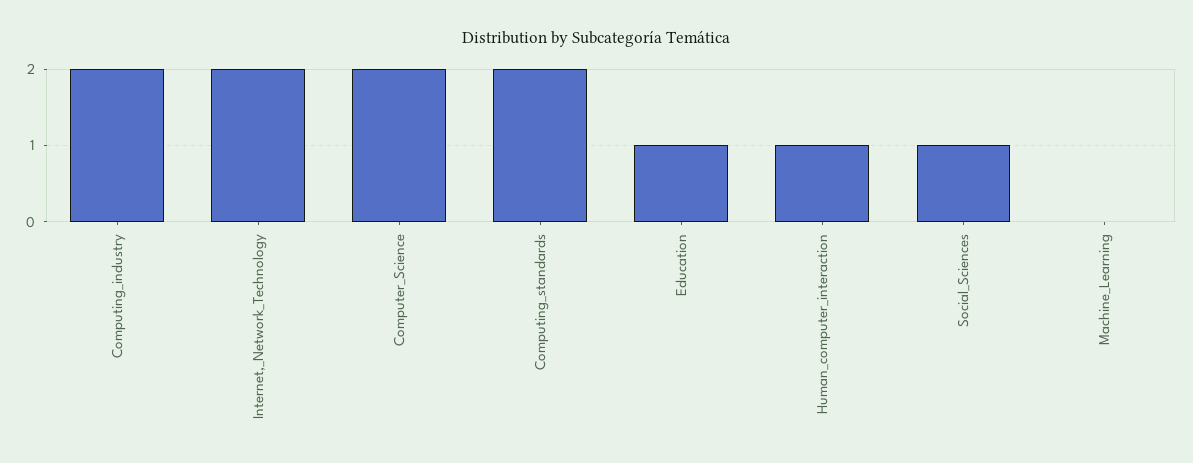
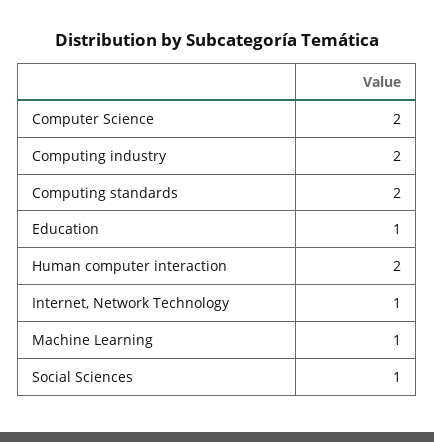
  {
    "Computing_industry": 2,
-   "Internet,_Network_Technology": 2,
+   "Internet,_Network_Technology": 1,
    "Computer_Science": 2,
    "Computing_standards": 2,
    "Education": 1,
-   "Human_computer_interaction": 1,
+   "Human_computer_interaction": 2,
    "Social_Sciences": 1,
-   "Machine_Learning": 0
+   "Machine_Learning": 1
  }

